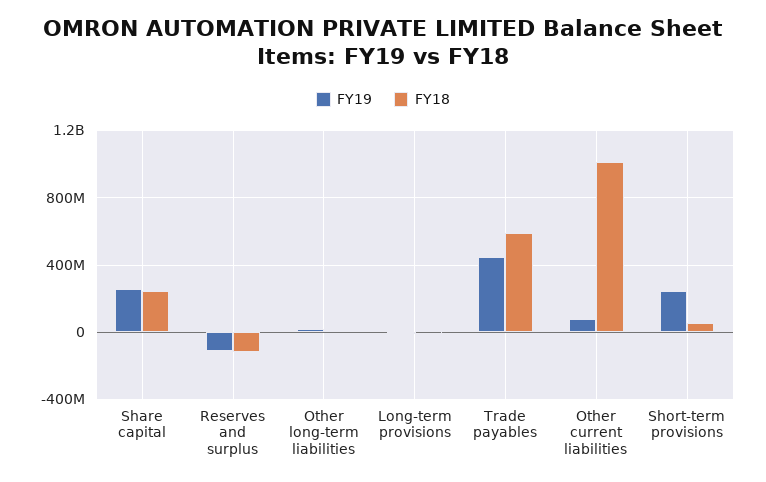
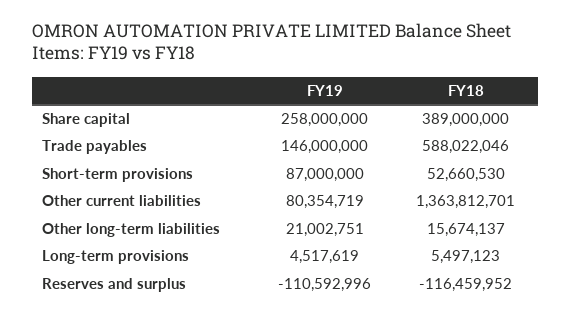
  {
    "FY19": {
      "Share capital": 258000000,
      "Reserves and surplus": -110592996,
      "Other long-term liabilities": 21002751,
      "Long-term provisions": 4517619,
-     "Trade payables": 450000000,
+     "Trade payables": 146000000,
      "Other current liabilities": 80354719,
-     "Short-term provisions": 250000000
+     "Short-term provisions": 87000000
    },
    "FY18": {
-     "Share capital": 250000000,
+     "Share capital": 389000000,
      "Reserves and surplus": -116459952,
      "Other long-term liabilities": 15674137,
      "Long-term provisions": 5497123,
      "Trade payables": 588022046,
-     "Other current liabilities": 1000000000,
+     "Other current liabilities": 1363812701,
      "Short-term provisions": 52660530
    }
  }

